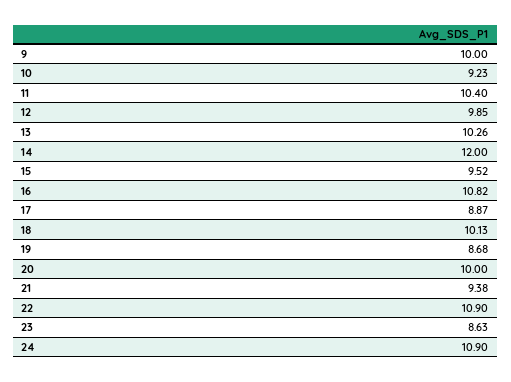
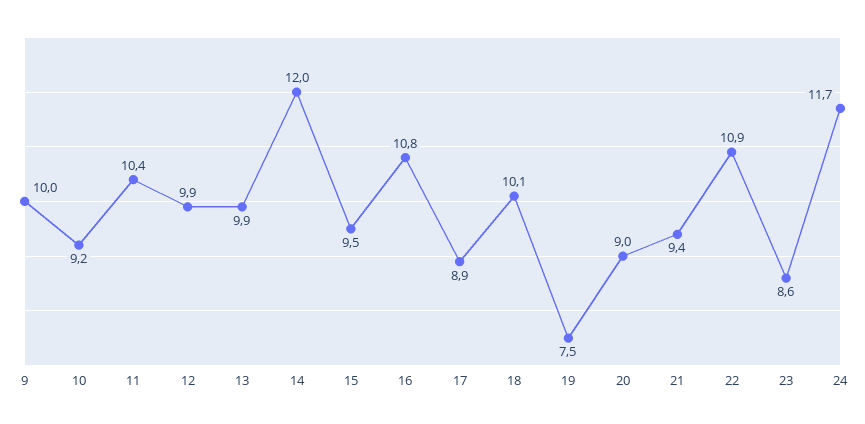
  {
    "9": 10,
    "10": 9.23,
    "11": 10.4,
    "12": 9.85,
-   "13": 10.26,
+   "13": 9.9,
    "14": 12,
    "15": 9.52,
    "16": 10.82,
    "17": 8.87,
    "18": 10.13,
-   "19": 8.68,
+   "19": 7.5,
-   "20": 10,
+   "20": 9,
    "21": 9.38,
    "22": 10.9,
    "23": 8.63,
-   "24": 10.9
+   "24": 11.7
  }

